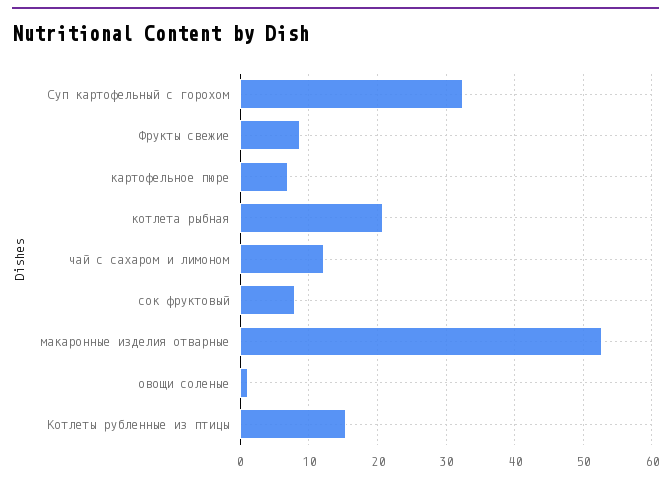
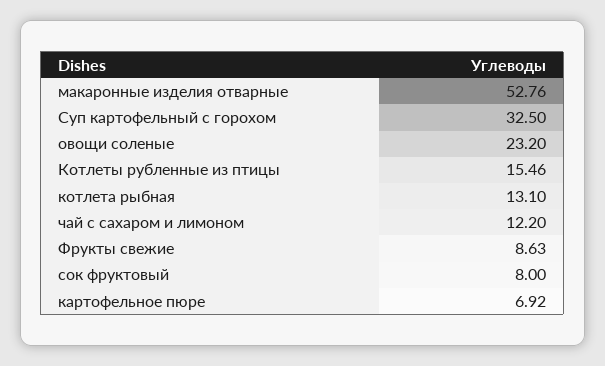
  {
    "Суп картофельный с горохом": 32.5,
    "Фрукты свежие": 8.63,
    "картофельное пюре": 6.92,
-   "котлета рыбная": 21,
+   "котлета рыбная": 13.1,
    "чай с сахаром и лимоном": 12.2,
    "сок фруктовый": 8,
    "макаронные изделия отварные": 52.76,
-   "овощи соленые": 1,
+   "овощи соленые": 23.2,
    "Котлеты рубленные из птицы": 15.46
  }

